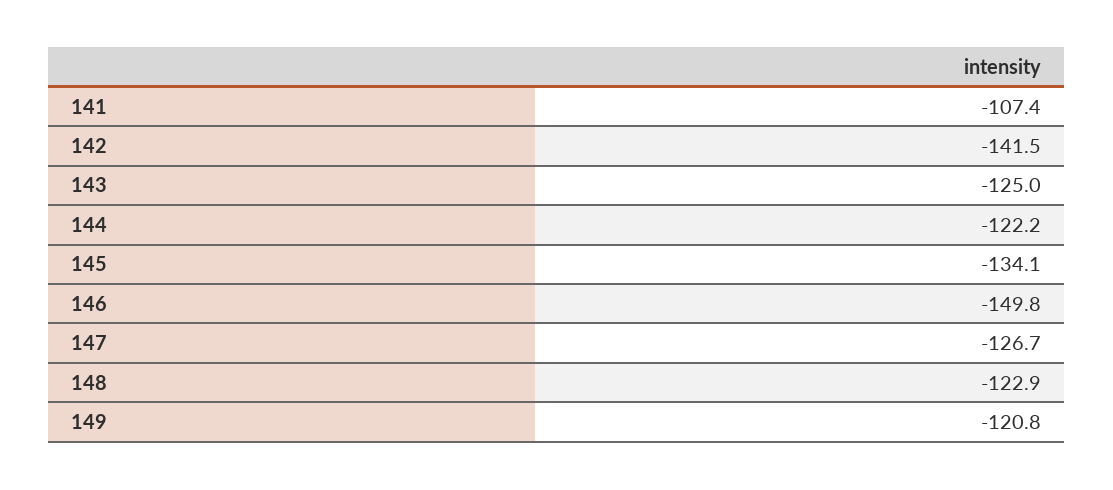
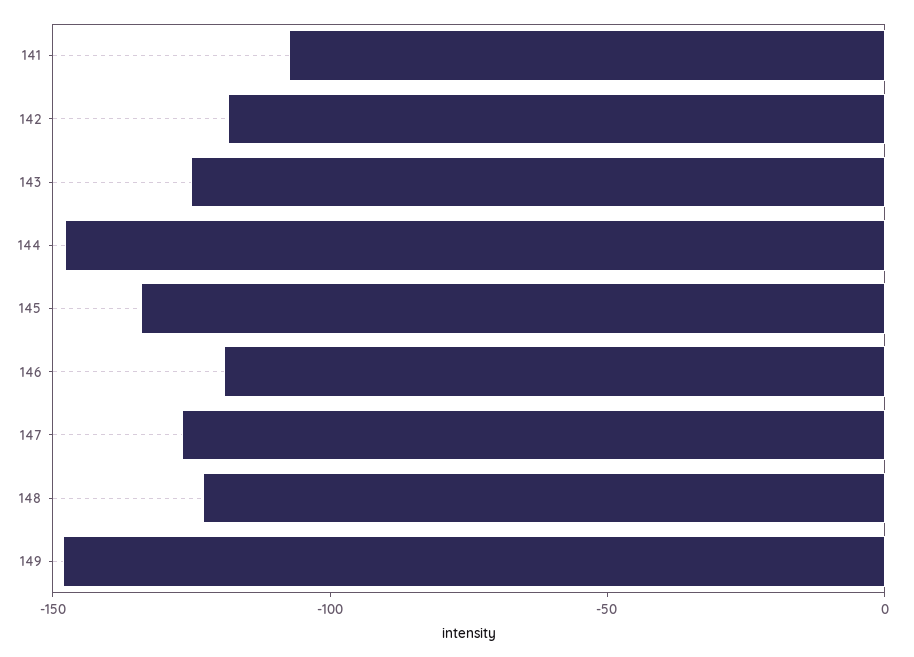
  {
    "141": -107.4,
-   "142": -141.5,
+   "142": -120,
    "143": -125,
-   "144": -122.2,
+   "144": -150,
    "145": -134.1,
-   "146": -149.8,
+   "146": -120,
    "147": -126.7,
    "148": -122.9,
-   "149": -120.8
+   "149": -150
  }

